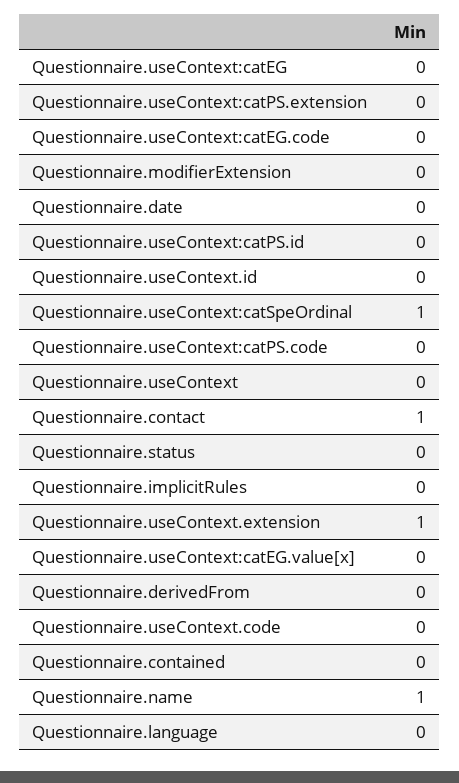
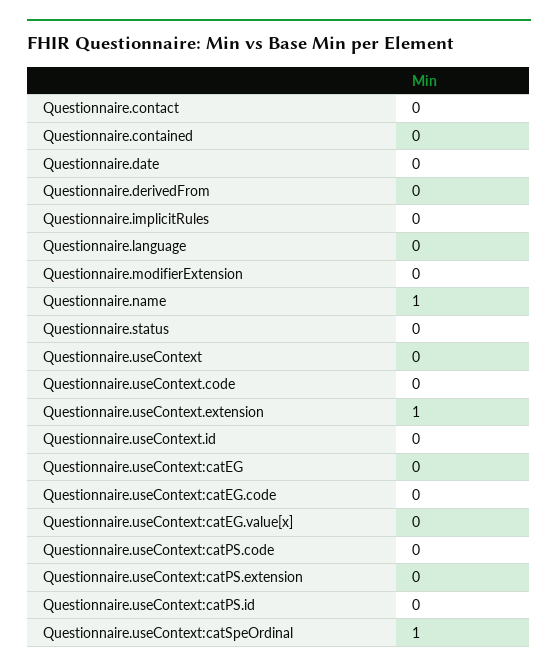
  {
    "Questionnaire.useContext:catEG": 0,
    "Questionnaire.useContext:catPS.extension": 0,
    "Questionnaire.useContext:catEG.code": 0,
    "Questionnaire.modifierExtension": 0,
    "Questionnaire.date": 0,
    "Questionnaire.useContext:catPS.id": 0,
    "Questionnaire.useContext.id": 0,
    "Questionnaire.useContext:catSpeOrdinal": 1,
    "Questionnaire.useContext:catPS.code": 0,
    "Questionnaire.useContext": 0,
-   "Questionnaire.contact": 1,
+   "Questionnaire.contact": 0,
    "Questionnaire.status": 0,
    "Questionnaire.implicitRules": 0,
    "Questionnaire.useContext.extension": 1,
    "Questionnaire.useContext:catEG.value[x]": 0,
    "Questionnaire.derivedFrom": 0,
    "Questionnaire.useContext.code": 0,
    "Questionnaire.contained": 0,
    "Questionnaire.name": 1,
    "Questionnaire.language": 0
  }

